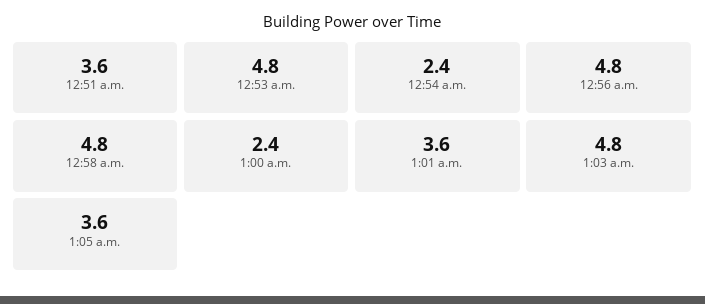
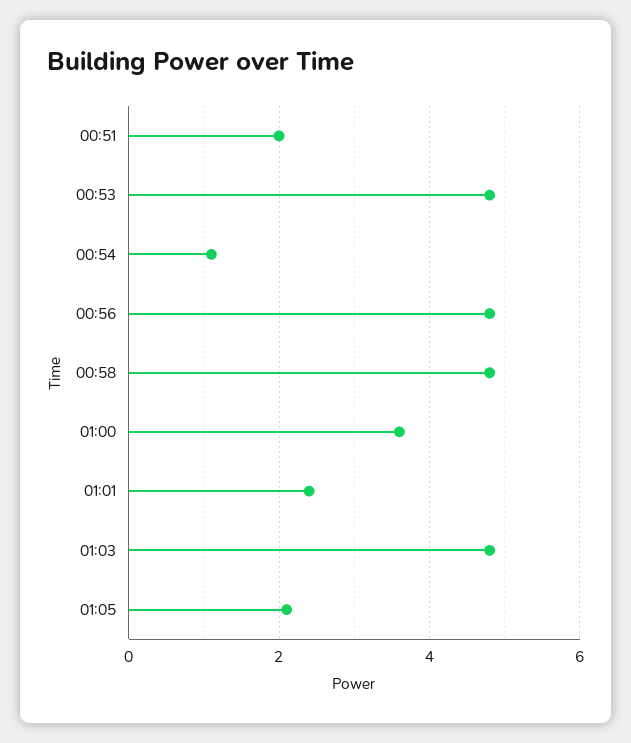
  {
-   "12:51 a.m.": 3.6,
+   "12:51 a.m.": 2,
    "12:53 a.m.": 4.8,
-   "12:54 a.m.": 2.4,
+   "12:54 a.m.": 1,
    "12:56 a.m.": 4.8,
    "12:58 a.m.": 4.8,
-   "1:00 a.m.": 2.4,
+   "1:00 a.m.": 3.5,
-   "1:01 a.m.": 3.6,
+   "1:01 a.m.": 2.5,
    "1:03 a.m.": 4.8,
-   "1:05 a.m.": 3.6
+   "1:05 a.m.": 2
  }

